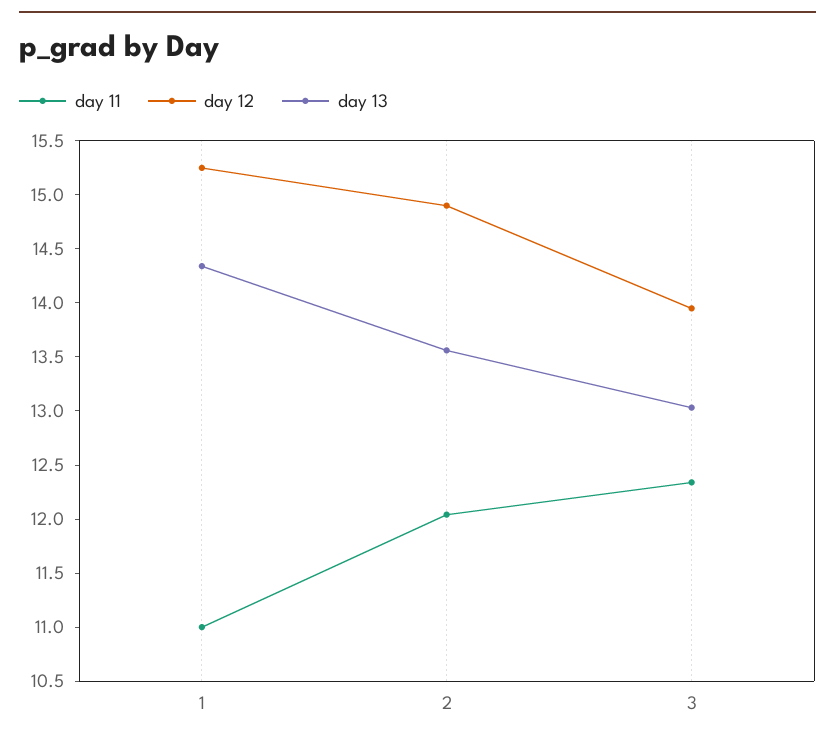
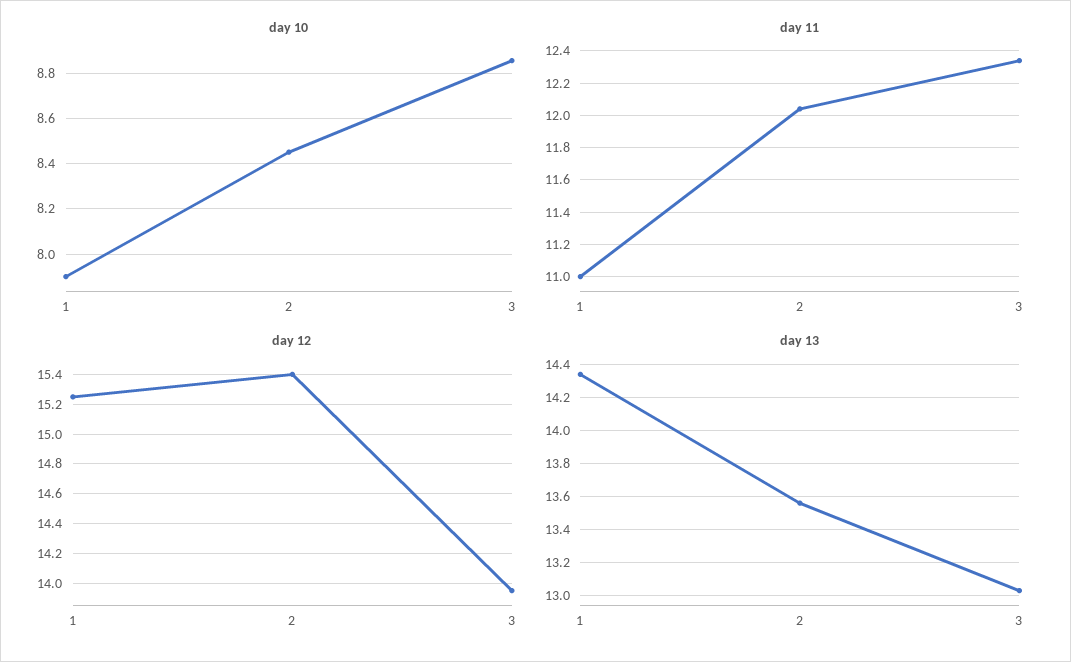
  {
    "day 11": {
      "1": 11,
      "2": 12.05,
      "3": 12.35
    },
    "day 12": {
      "1": 15.25,
-     "2": 14.9,
+     "2": 15.4,
      "3": 13.95
    },
    "day 13": {
      "1": 14.35,
      "2": 13.55,
      "3": 13.05
-   }
+   },
+   "day 10": {
+     "1": 7.9,
+     "2": 8.45,
+     "3": 8.85
+   }
  }

